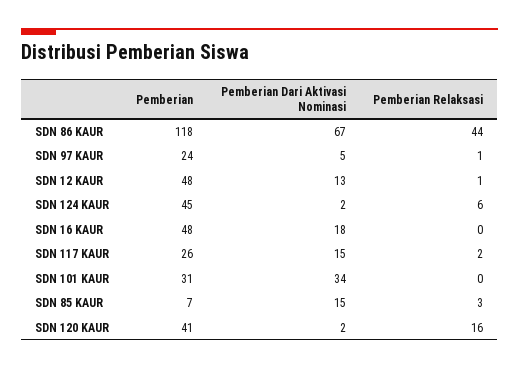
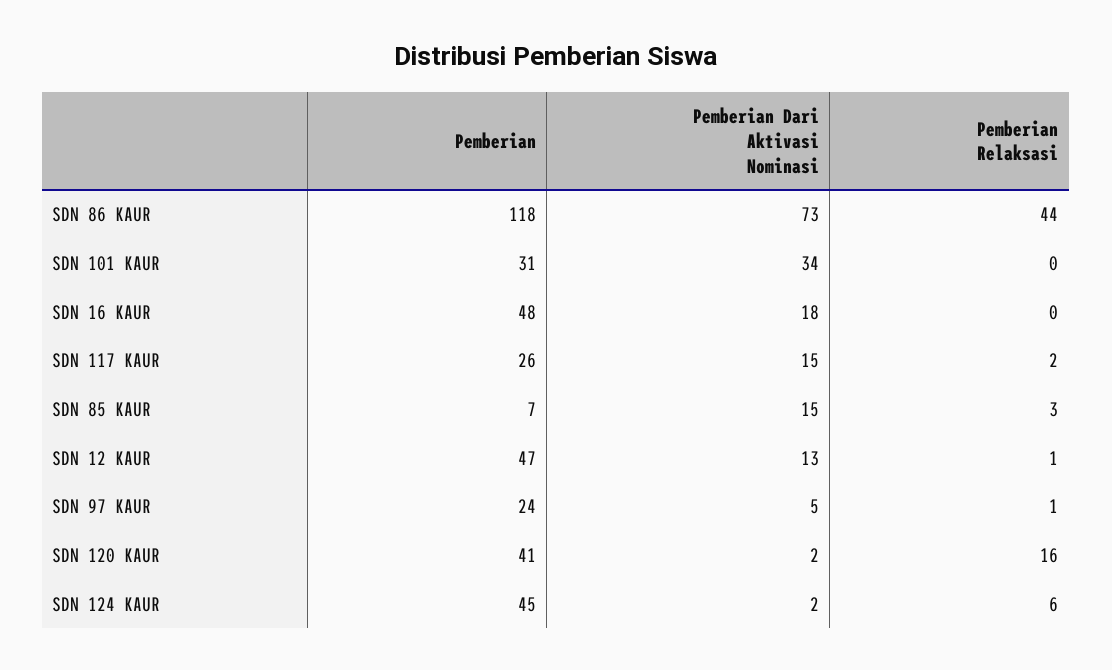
  {
    "Pemberian": {
      "SDN 86 KAUR": 118,
      "SDN 97 KAUR": 24,
-     "SDN 12 KAUR": 48,
+     "SDN 12 KAUR": 47,
      "SDN 124 KAUR": 45,
      "SDN 16 KAUR": 48,
      "SDN 117 KAUR": 26,
      "SDN 101 KAUR": 31,
      "SDN 85 KAUR": 7,
      "SDN 120 KAUR": 41
    },
    "Pemberian Dari Aktivasi Nominasi": {
-     "SDN 86 KAUR": 67,
+     "SDN 86 KAUR": 73,
      "SDN 97 KAUR": 5,
      "SDN 12 KAUR": 13,
      "SDN 124 KAUR": 2,
      "SDN 16 KAUR": 18,
      "SDN 117 KAUR": 15,
      "SDN 101 KAUR": 34,
      "SDN 85 KAUR": 15,
      "SDN 120 KAUR": 2
    },
    "Pemberian Relaksasi": {
      "SDN 86 KAUR": 44,
      "SDN 97 KAUR": 1,
      "SDN 12 KAUR": 1,
      "SDN 124 KAUR": 6,
      "SDN 16 KAUR": 0,
      "SDN 117 KAUR": 2,
      "SDN 101 KAUR": 0,
      "SDN 85 KAUR": 3,
      "SDN 120 KAUR": 16
    }
  }

